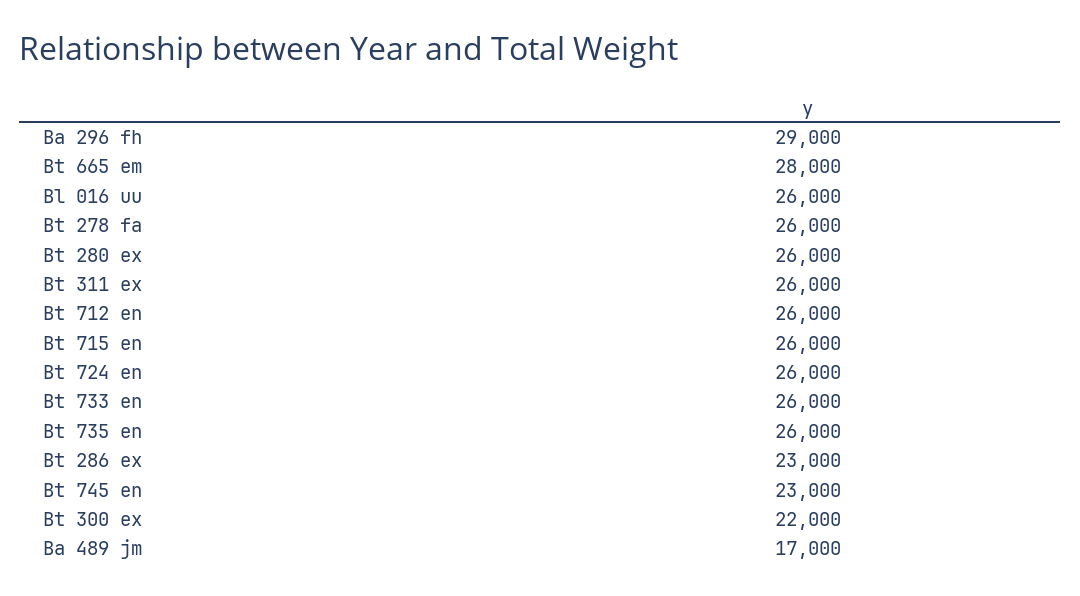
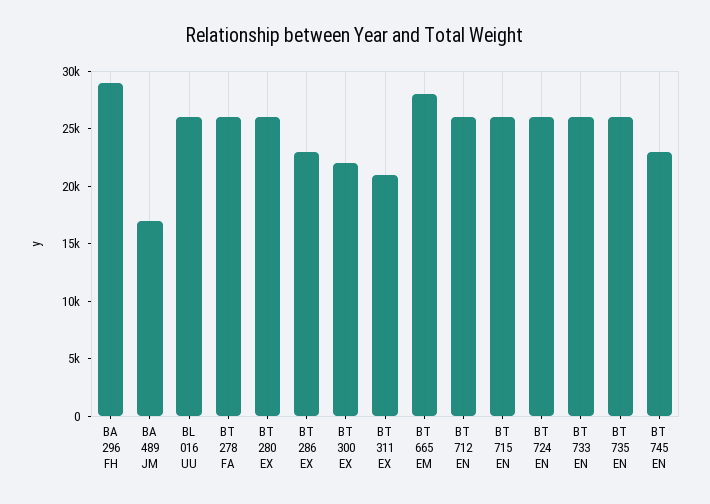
  {
    "Ba 296 fh": 29000,
    "Bt 665 em": 28000,
    "Bl 016 uu": 26000,
    "Bt 278 fa": 26000,
    "Bt 280 ex": 26000,
-   "Bt 311 ex": 26000,
+   "Bt 311 ex": 21000,
    "Bt 712 en": 26000,
    "Bt 715 en": 26000,
    "Bt 724 en": 26000,
    "Bt 733 en": 26000,
    "Bt 735 en": 26000,
    "Bt 286 ex": 23000,
    "Bt 745 en": 23000,
    "Bt 300 ex": 22000,
    "Ba 489 jm": 17000
  }

